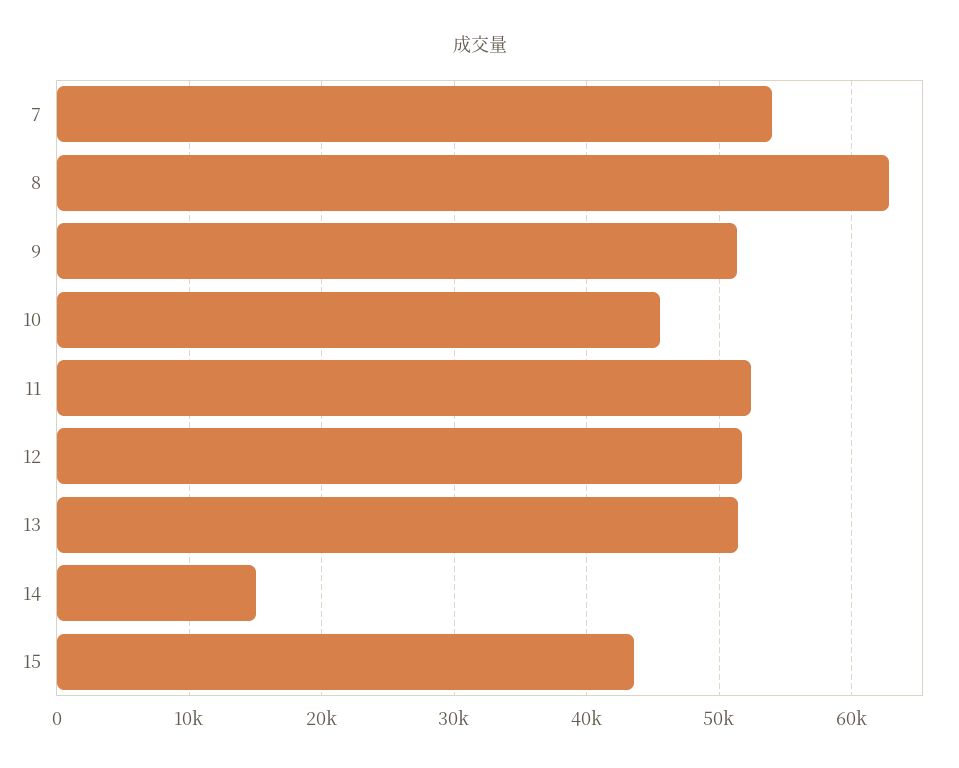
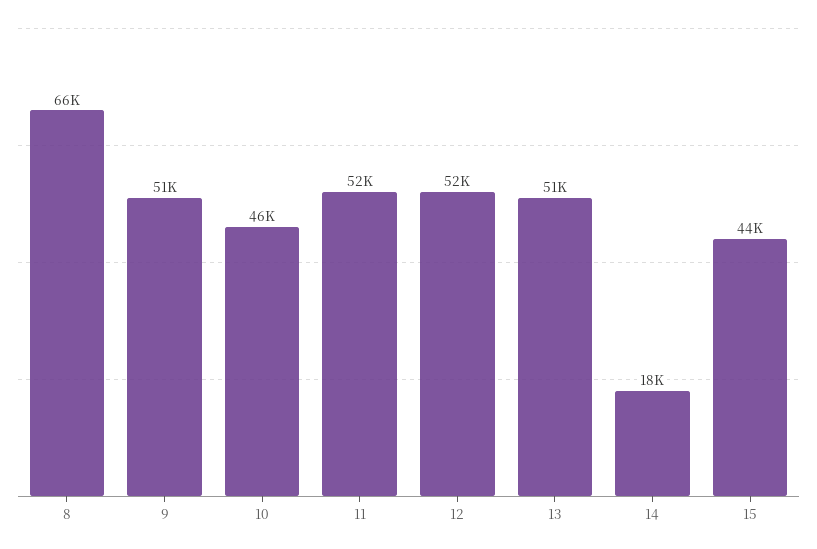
  {
-   "7": 54000,
-   "8": 63000,
+   "8": 66000,
    "9": 51000,
    "10": 46000,
    "11": 52000,
    "12": 52000,
    "13": 51000,
-   "14": 15000,
+   "14": 18000,
    "15": 44000
  }

